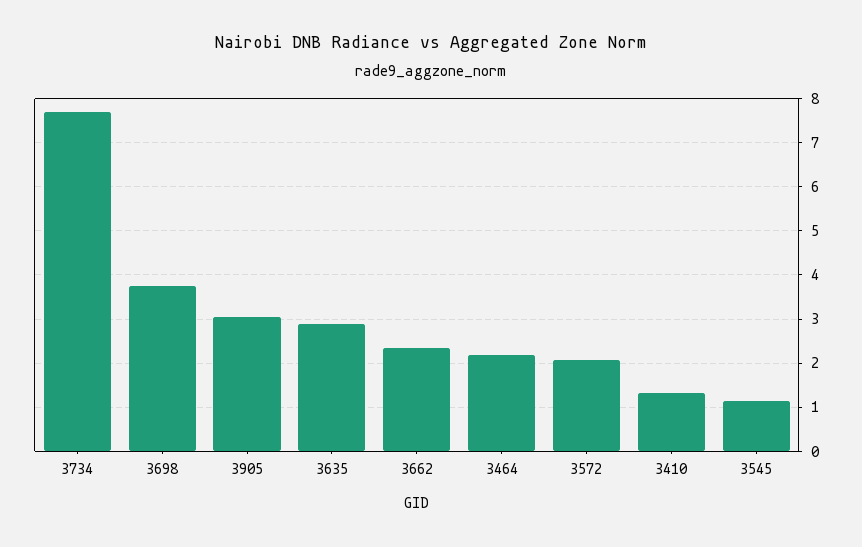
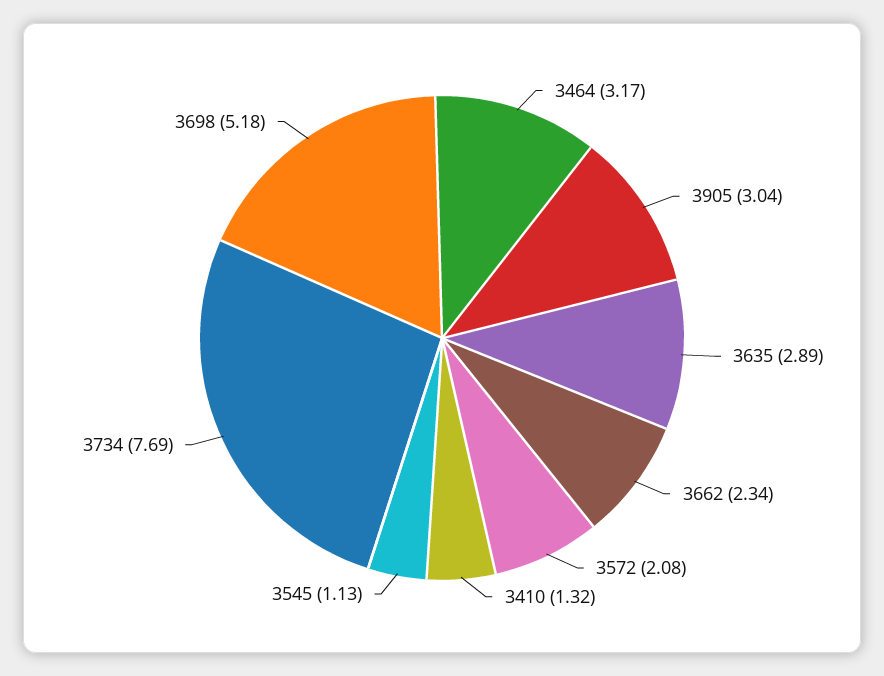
  {
    "3734": 7.69,
-   "3698": 3.8,
+   "3698": 5.18,
    "3905": 3.04,
    "3635": 2.89,
    "3662": 2.34,
-   "3464": 2.2,
+   "3464": 3.17,
    "3572": 2.08,
    "3410": 1.32,
    "3545": 1.13
  }

